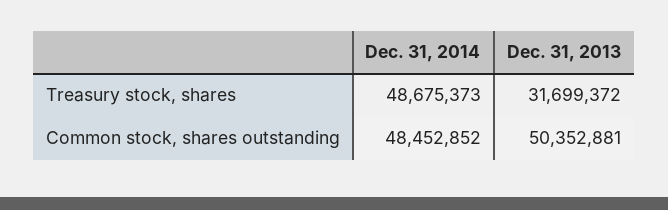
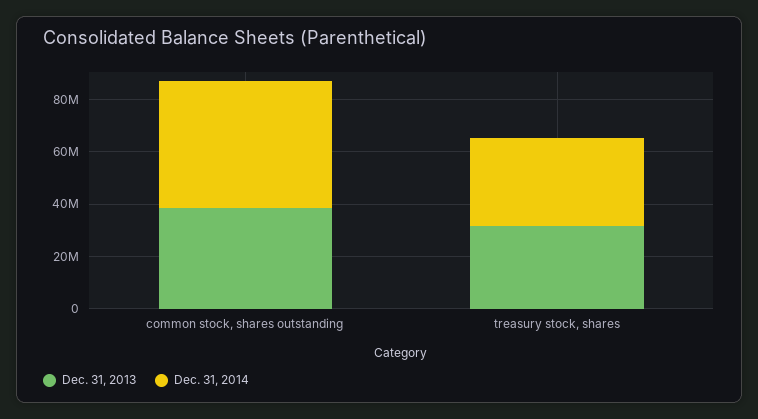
  {
    "Dec. 31, 2014": {
-     "Treasury stock, shares": 48675373,
+     "Treasury stock, shares": 35000000,
      "Common stock, shares outstanding": 48452852
    },
    "Dec. 31, 2013": {
      "Treasury stock, shares": 31699372,
-     "Common stock, shares outstanding": 50352881
+     "Common stock, shares outstanding": 40000000
    }
  }

